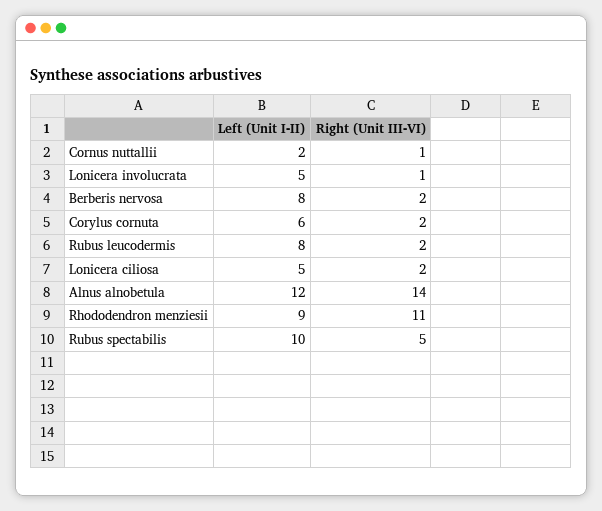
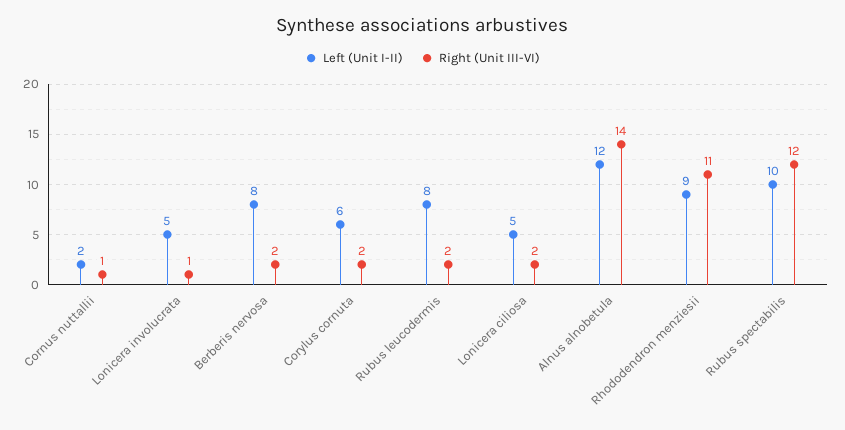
  {
    "Left (Unit I-II)": {
      "Cornus nuttallii": 2,
      "Lonicera involucrata": 5,
      "Berberis nervosa": 8,
      "Corylus cornuta": 6,
      "Rubus leucodermis": 8,
      "Lonicera ciliosa": 5,
      "Alnus alnobetula": 12,
      "Rhododendron menziesii": 9,
      "Rubus spectabilis": 10
    },
    "Right (Unit III-VI)": {
      "Cornus nuttallii": 1,
      "Lonicera involucrata": 1,
      "Berberis nervosa": 2,
      "Corylus cornuta": 2,
      "Rubus leucodermis": 2,
      "Lonicera ciliosa": 2,
      "Alnus alnobetula": 14,
      "Rhododendron menziesii": 11,
-     "Rubus spectabilis": 5
+     "Rubus spectabilis": 12
    }
  }

